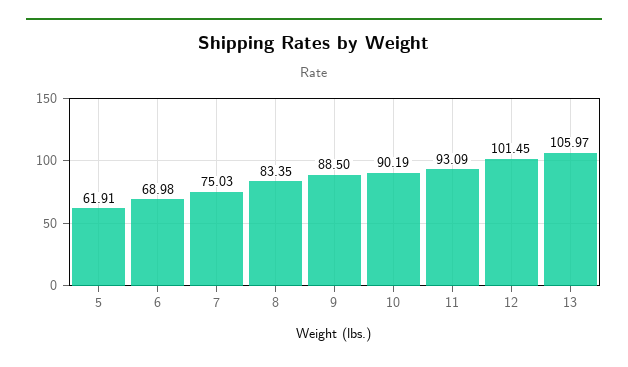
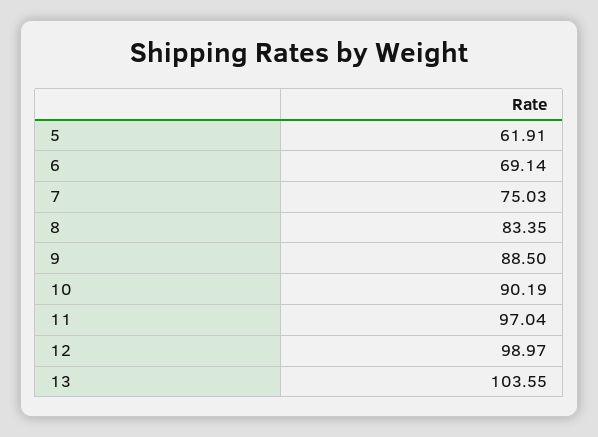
  {
    "5": 61.91,
-   "6": 68.98,
+   "6": 69.14,
    "7": 75.03,
    "8": 83.35,
    "9": 88.5,
    "10": 90.19,
-   "11": 93.09,
+   "11": 97.04,
-   "12": 101.45,
+   "12": 98.97,
-   "13": 105.97
+   "13": 103.55
  }

